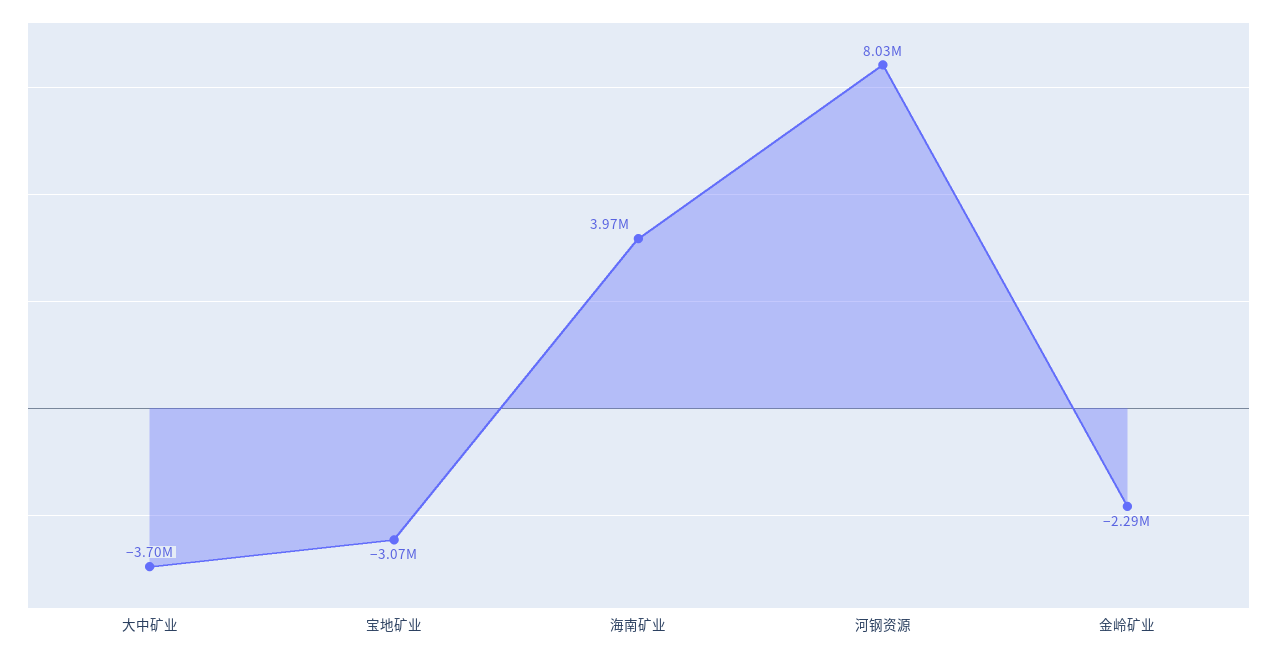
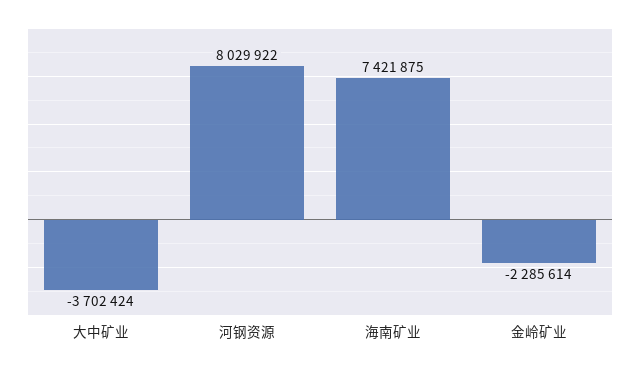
  {
    "大中矿业": -3702424,
-   "宝地矿业": -3070000,
-   "海南矿业": 3970000,
+   "海南矿业": 7421875,
    "河钢资源": 8029922,
    "金岭矿业": -2285614
  }

